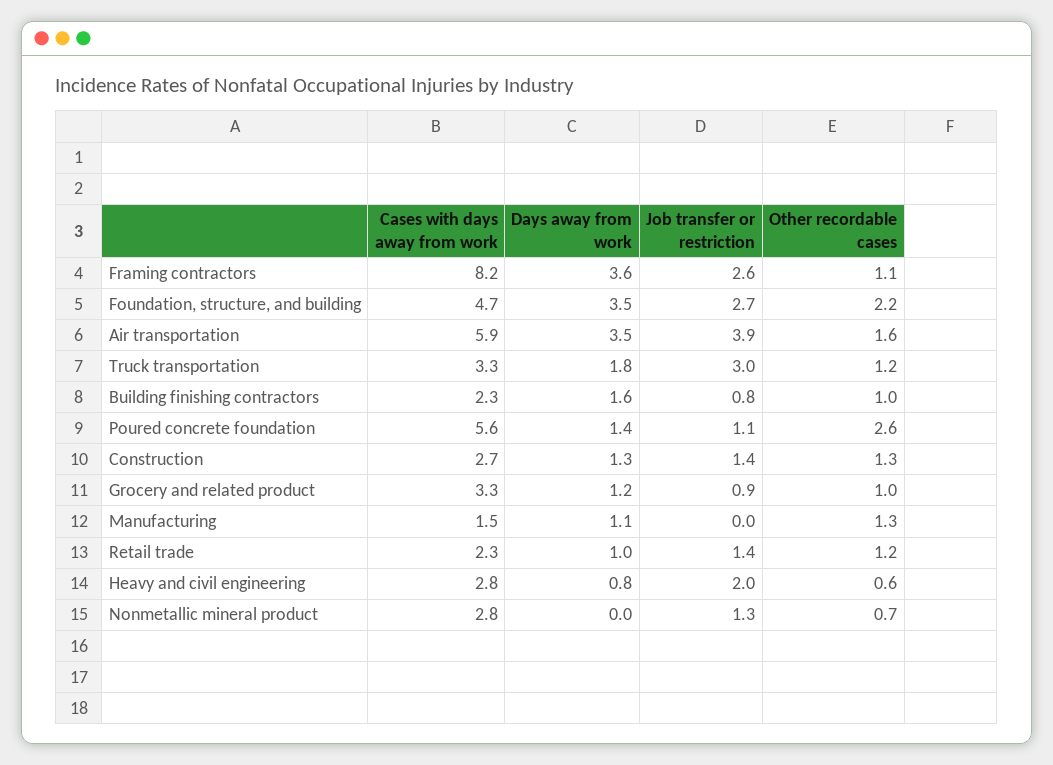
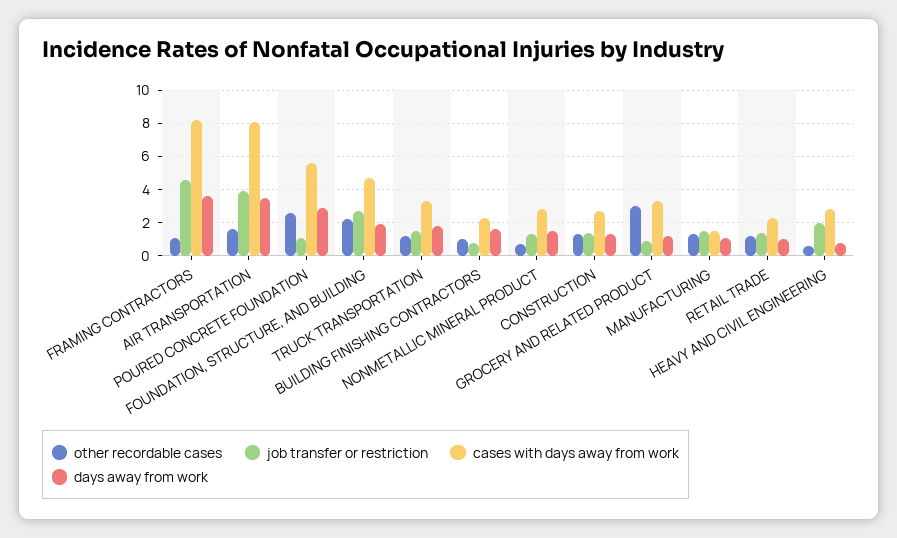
  {
    "Cases with days away from work": {
      "Framing contractors": 8.2,
      "Foundation, structure, and building": 4.7,
-     "Air transportation": 5.9,
+     "Air transportation": 8,
      "Truck transportation": 3.3,
      "Building finishing contractors": 2.3,
      "Poured concrete foundation": 5.6,
      "Construction": 2.7,
      "Grocery and related product": 3.3,
      "Manufacturing": 1.5,
      "Retail trade": 2.3,
      "Heavy and civil engineering": 2.8,
      "Nonmetallic mineral product": 2.8
    },
    "Days away from work": {
      "Framing contractors": 3.6,
-     "Foundation, structure, and building": 3.5,
+     "Foundation, structure, and building": 2,
      "Air transportation": 3.5,
      "Truck transportation": 1.8,
      "Building finishing contractors": 1.6,
-     "Poured concrete foundation": 1.4,
+     "Poured concrete foundation": 3,
      "Construction": 1.3,
      "Grocery and related product": 1.2,
      "Manufacturing": 1.1,
      "Retail trade": 1,
      "Heavy and civil engineering": 0.8,
-     "Nonmetallic mineral product": 0
+     "Nonmetallic mineral product": 1.5
    },
    "Job transfer or restriction": {
-     "Framing contractors": 2.6,
+     "Framing contractors": 4.5,
      "Foundation, structure, and building": 2.7,
      "Air transportation": 3.9,
-     "Truck transportation": 3,
+     "Truck transportation": 1.5,
      "Building finishing contractors": 0.8,
      "Poured concrete foundation": 1.1,
      "Construction": 1.4,
      "Grocery and related product": 0.9,
-     "Manufacturing": 0,
+     "Manufacturing": 1.5,
      "Retail trade": 1.4,
      "Heavy and civil engineering": 2,
      "Nonmetallic mineral product": 1.3
    },
    "Other recordable cases": {
      "Framing contractors": 1.1,
      "Foundation, structure, and building": 2.2,
      "Air transportation": 1.6,
      "Truck transportation": 1.2,
      "Building finishing contractors": 1,
      "Poured concrete foundation": 2.6,
      "Construction": 1.3,
-     "Grocery and related product": 1,
+     "Grocery and related product": 3,
      "Manufacturing": 1.3,
      "Retail trade": 1.2,
      "Heavy and civil engineering": 0.6,
      "Nonmetallic mineral product": 0.7
    }
  }

